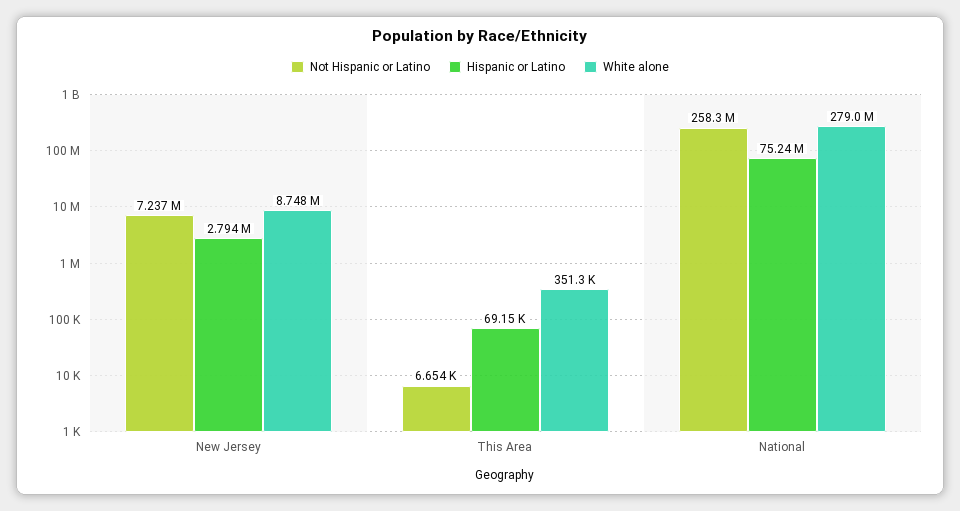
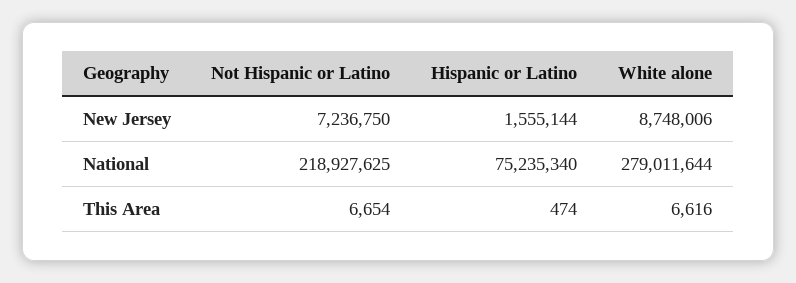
  {
    "Not Hispanic or Latino": {
      "New Jersey": 7236750,
      "This Area": 6654,
-     "National": 258300000
+     "National": 218927625
    },
    "Hispanic or Latino": {
-     "New Jersey": 2794000,
+     "New Jersey": 1555144,
-     "This Area": 69150,
+     "This Area": 474,
      "National": 75235340
    },
    "White alone": {
      "New Jersey": 8748006,
-     "This Area": 351300,
+     "This Area": 6616,
      "National": 279011644
    }
  }

